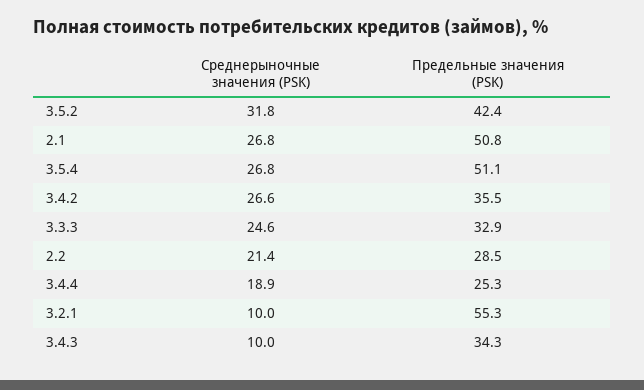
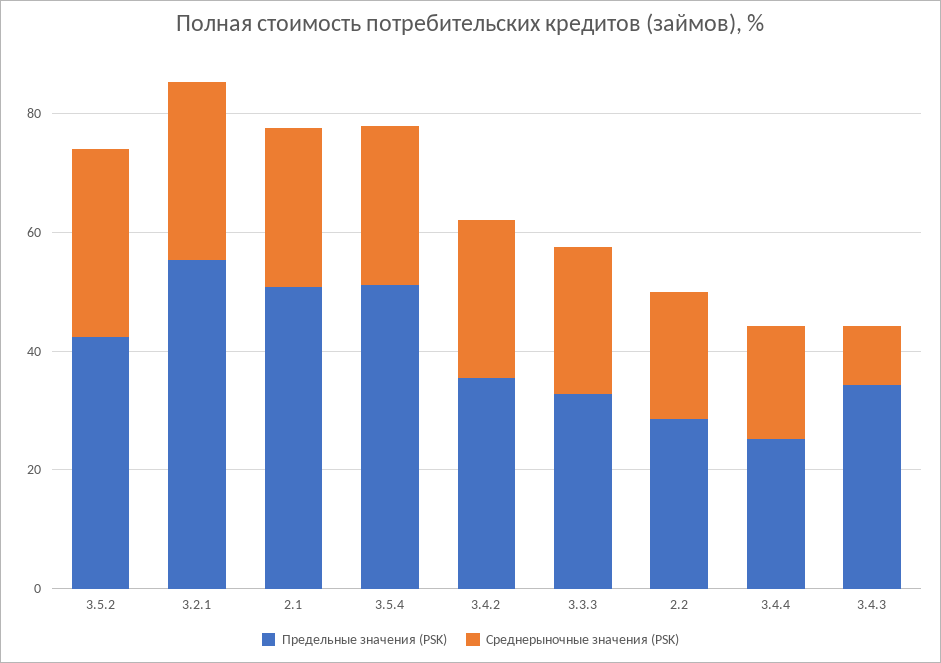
  {
    "Среднерыночные значения (PSK)": {
      "3.5.2": 31.8,
      "2.1": 26.8,
      "3.5.4": 26.8,
      "3.4.2": 26.6,
      "3.3.3": 24.6,
      "2.2": 21.4,
      "3.4.4": 18.9,
-     "3.2.1": 10,
+     "3.2.1": 30,
      "3.4.3": 10
    },
    "Предельные значения (PSK)": {
      "3.5.2": 42.4,
      "2.1": 50.8,
      "3.5.4": 51.1,
      "3.4.2": 35.5,
      "3.3.3": 32.9,
      "2.2": 28.5,
      "3.4.4": 25.3,
      "3.2.1": 55.3,
      "3.4.3": 34.3
    }
  }

